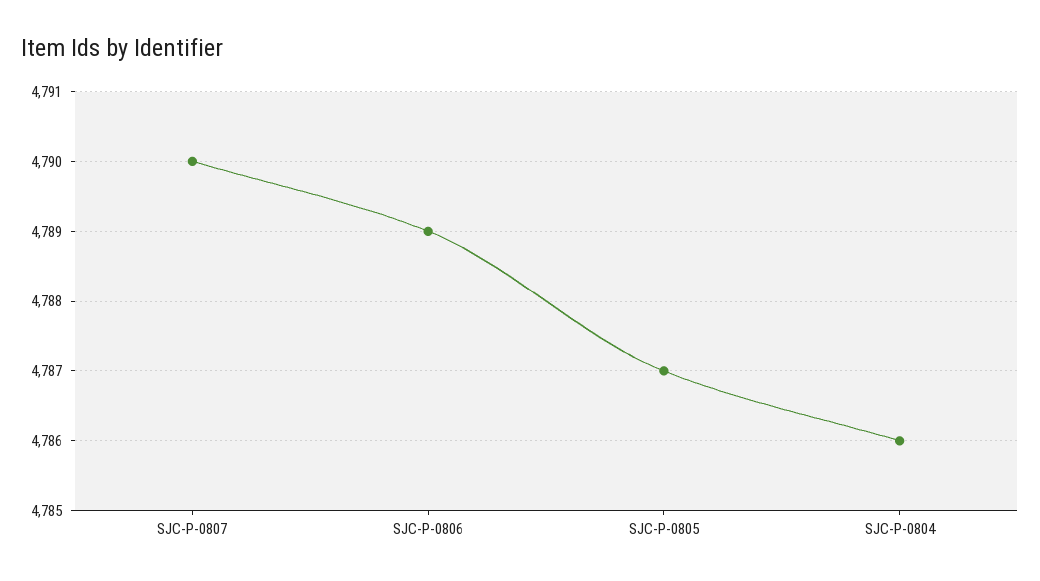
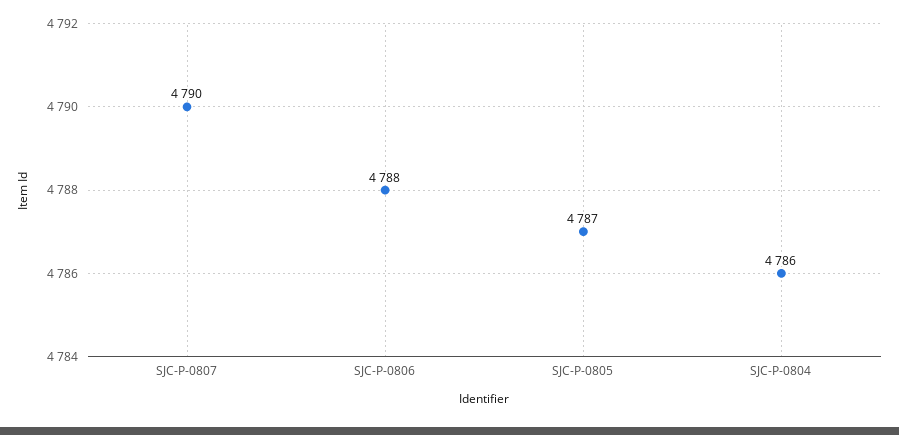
  {
    "SJC-P-0807": 4790,
-   "SJC-P-0806": 4789,
+   "SJC-P-0806": 4788,
    "SJC-P-0805": 4787,
    "SJC-P-0804": 4786
  }

